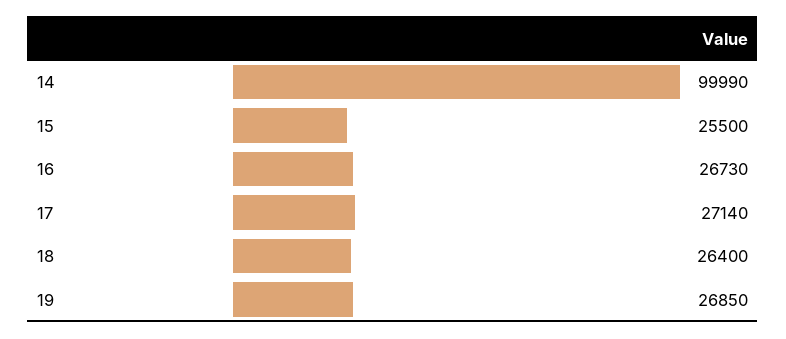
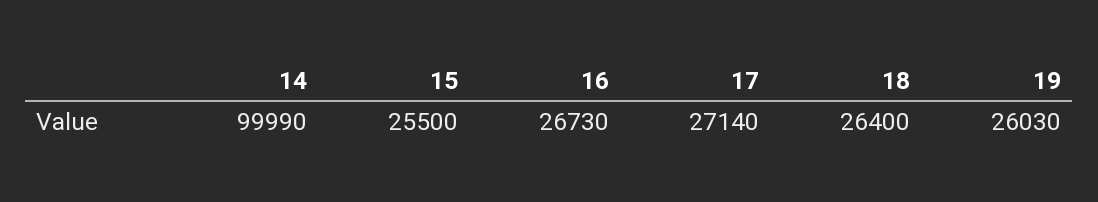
  {
    "14": 99990,
    "15": 25500,
    "16": 26730,
    "17": 27140,
    "18": 26400,
-   "19": 26850
+   "19": 26030
  }

